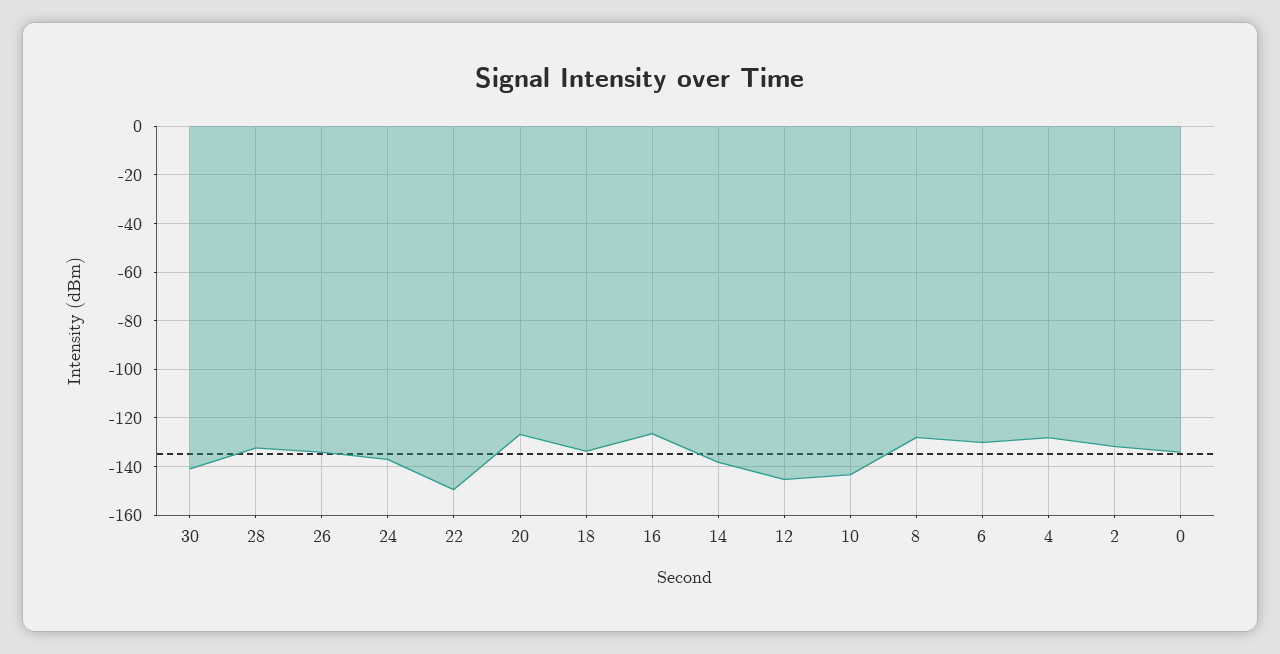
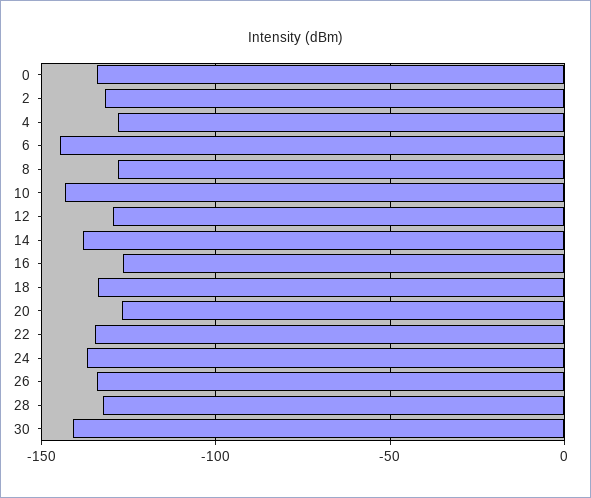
  {
    "30": -140,
    "28": -132.5,
    "26": -135,
    "24": -137.5,
-   "22": -150,
+   "22": -135,
    "20": -127.5,
    "18": -132.5,
    "16": -127.5,
    "14": -137.5,
-   "12": -145,
+   "12": -130,
    "10": -142.5,
    "8": -127.5,
-   "6": -130,
+   "6": -145,
    "4": -127.5,
    "2": -132.5,
    "0": -135
  }

